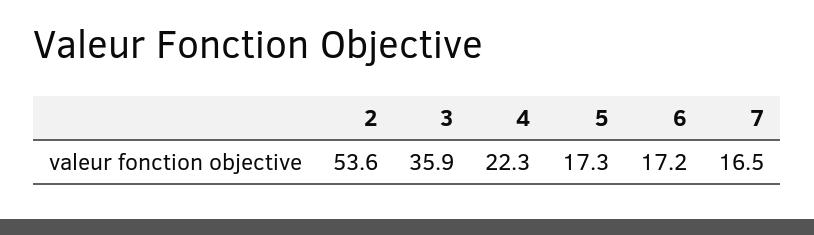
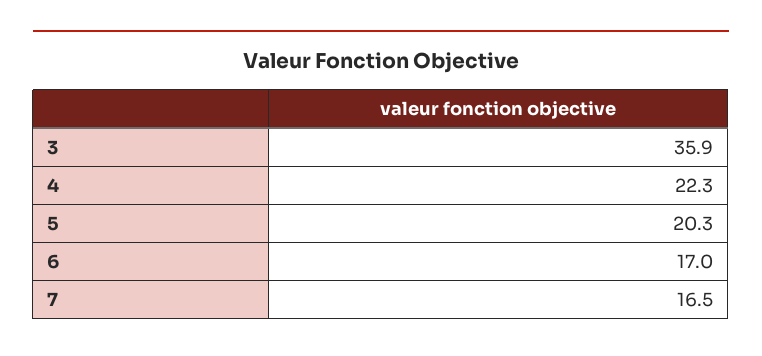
  {
-   "2": 53.6,
    "3": 35.9,
    "4": 22.3,
-   "5": 17.3,
+   "5": 20.3,
-   "6": 17.2,
+   "6": 17,
    "7": 16.5
  }

